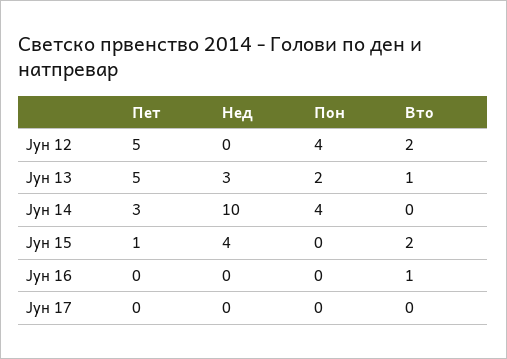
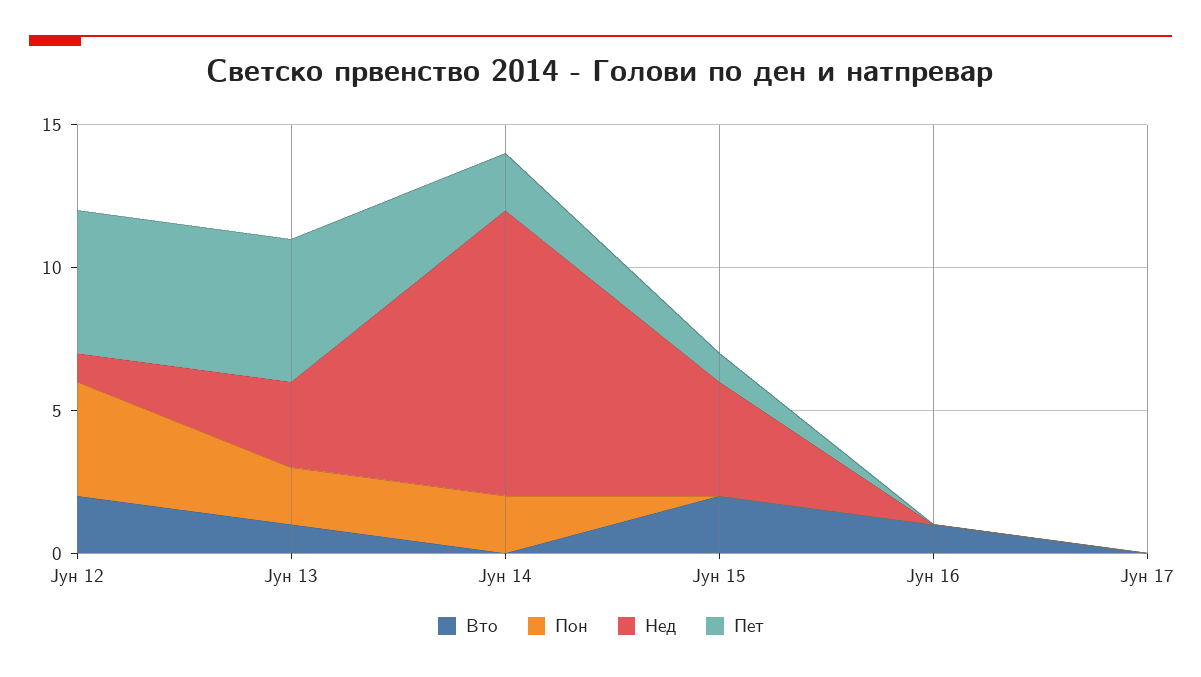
  {
    "Пет": {
      "Јун 12": 5,
      "Јун 13": 5,
-     "Јун 14": 3,
+     "Јун 14": 2,
      "Јун 15": 1,
      "Јун 16": 0,
      "Јун 17": 0
    },
    "Нед": {
-     "Јун 12": 0,
+     "Јун 12": 1,
      "Јун 13": 3,
      "Јун 14": 10,
      "Јун 15": 4,
      "Јун 16": 0,
      "Јун 17": 0
    },
    "Пон": {
      "Јун 12": 4,
      "Јун 13": 2,
-     "Јун 14": 4,
+     "Јун 14": 2,
      "Јун 15": 0,
      "Јун 16": 0,
      "Јун 17": 0
    },
    "Вто": {
      "Јун 12": 2,
      "Јун 13": 1,
      "Јун 14": 0,
      "Јун 15": 2,
      "Јун 16": 1,
      "Јун 17": 0
    }
  }

